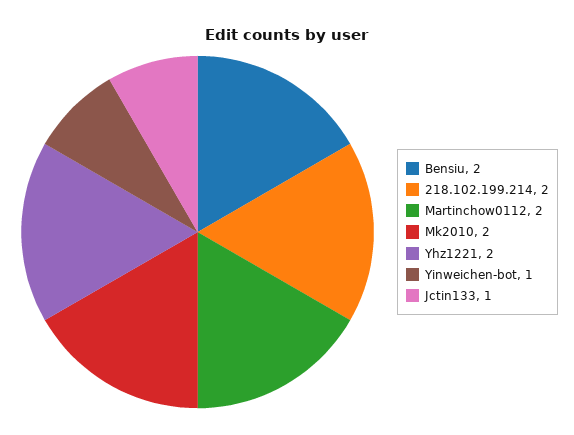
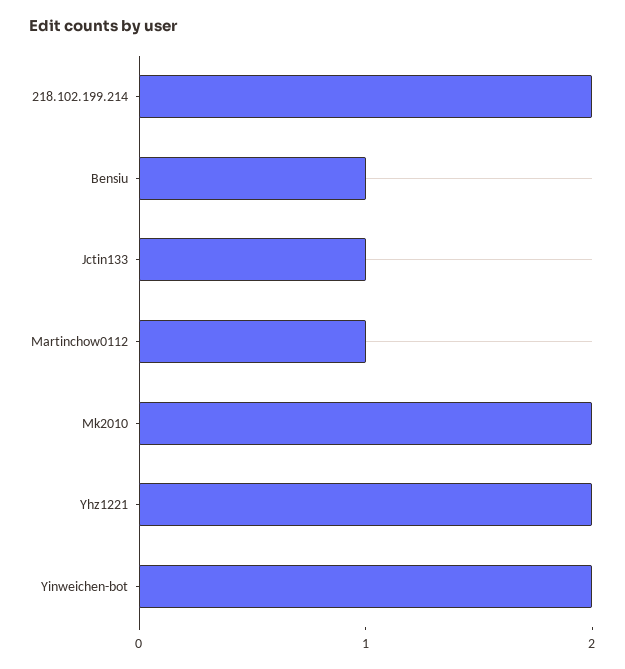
  {
-   "Bensiu": 2,
+   "Bensiu": 1,
    "218.102.199.214": 2,
-   "Martinchow0112": 2,
+   "Martinchow0112": 1,
    "Mk2010": 2,
    "Yhz1221": 2,
-   "Yinweichen-bot": 1,
+   "Yinweichen-bot": 2,
    "Jctin133": 1
  }

